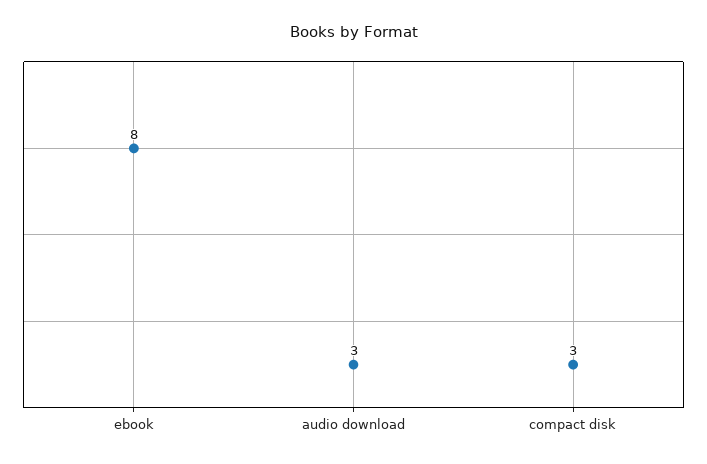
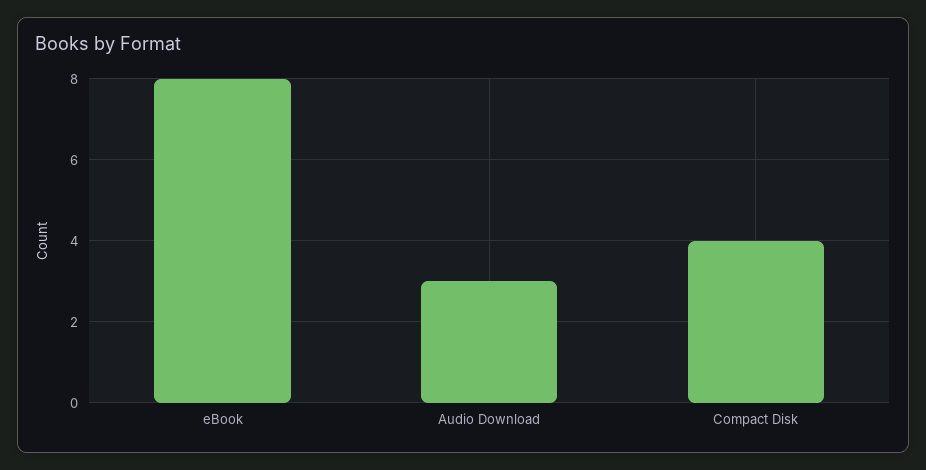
  {
    "ebook": 8,
    "audio download": 3,
-   "compact disk": 3
+   "compact disk": 4
  }

